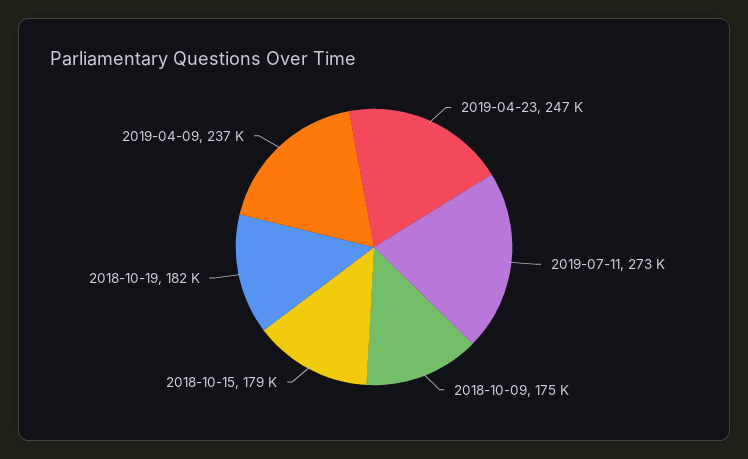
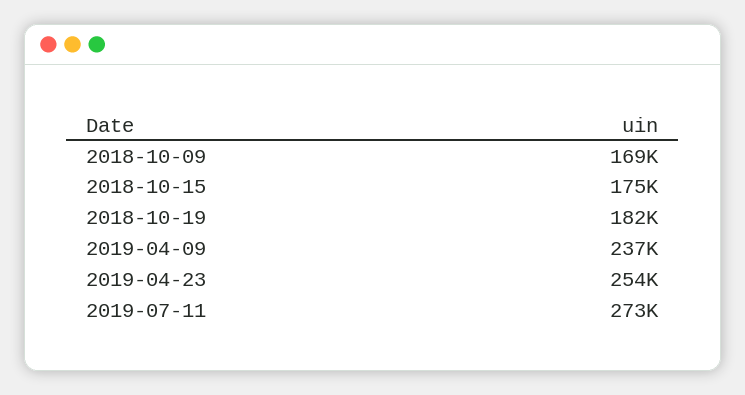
  {
-   "2019-04-23": 247000,
+   "2019-04-23": 254000,
    "2019-07-11": 273000,
-   "2018-10-09": 175000,
+   "2018-10-09": 169000,
-   "2018-10-15": 179000,
+   "2018-10-15": 175000,
    "2018-10-19": 182000,
    "2019-04-09": 237000
  }

